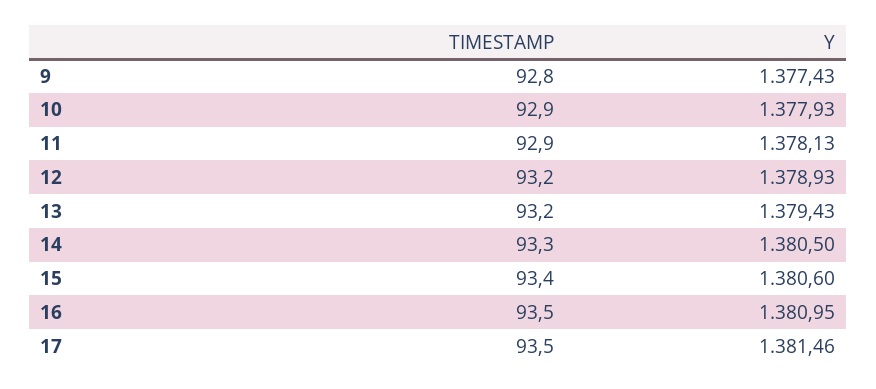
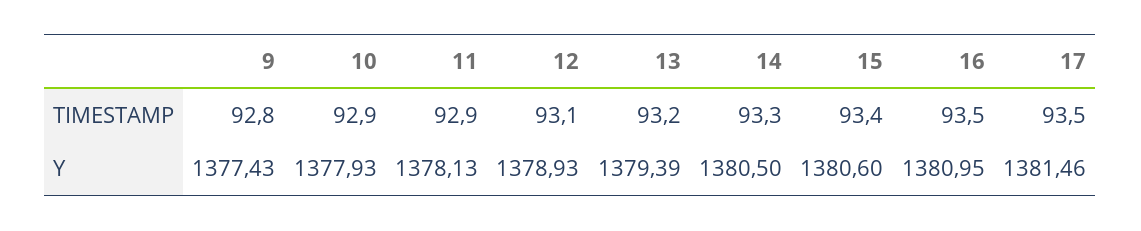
  {
    "TIMESTAMP": {
      "9": 92.8,
      "10": 92.9,
      "11": 92.9,
-     "12": 93.2,
+     "12": 93.1,
      "13": 93.2,
      "14": 93.3,
      "15": 93.4,
      "16": 93.5,
      "17": 93.5
    },
    "Y": {
      "9": 1377.43,
      "10": 1377.93,
      "11": 1378.13,
      "12": 1378.93,
-     "13": 1379.43,
+     "13": 1379.39,
      "14": 1380.5,
      "15": 1380.6,
      "16": 1380.95,
      "17": 1381.46
    }
  }

